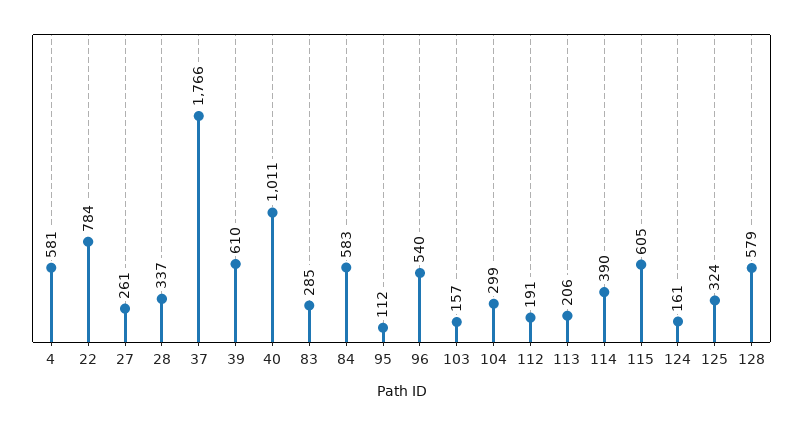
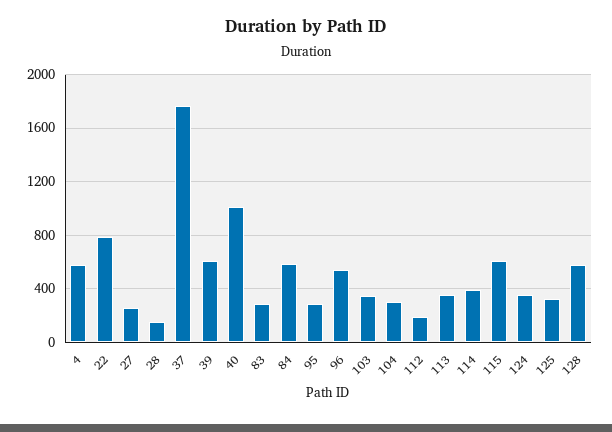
  {
    "4": 581,
    "22": 784,
    "27": 261,
-   "28": 337,
+   "28": 150,
    "37": 1766,
    "39": 610,
    "40": 1011,
    "83": 285,
    "84": 583,
-   "95": 112,
+   "95": 300,
    "96": 540,
-   "103": 157,
+   "103": 350,
    "104": 299,
    "112": 191,
-   "113": 206,
+   "113": 350,
    "114": 390,
    "115": 605,
-   "124": 161,
+   "124": 350,
    "125": 324,
    "128": 579
  }

